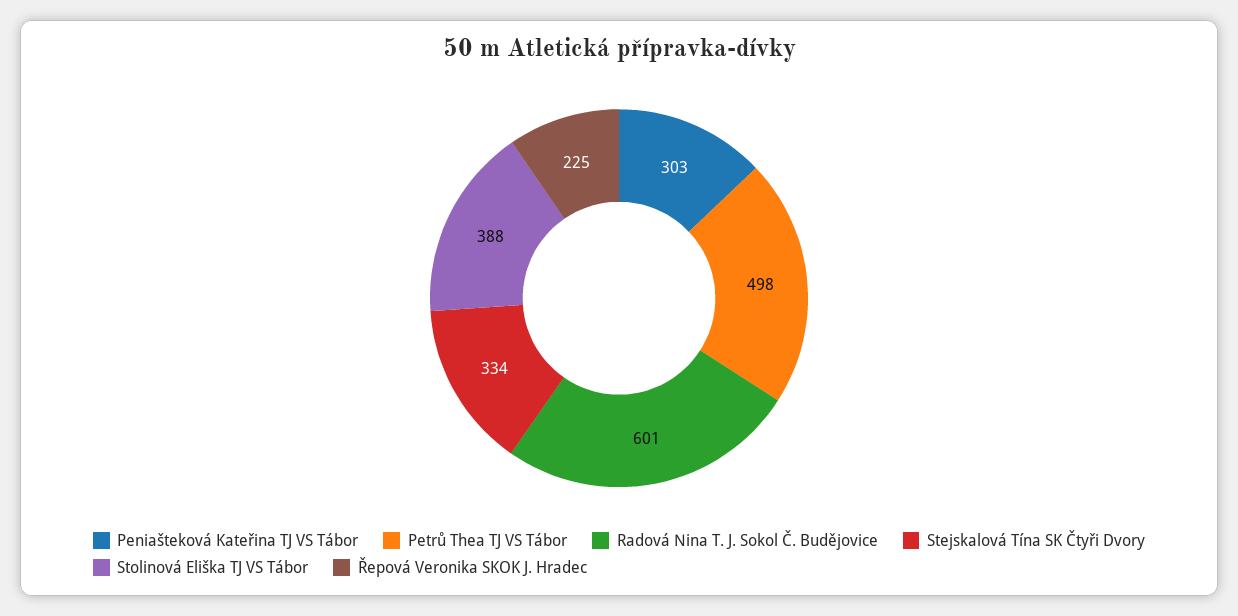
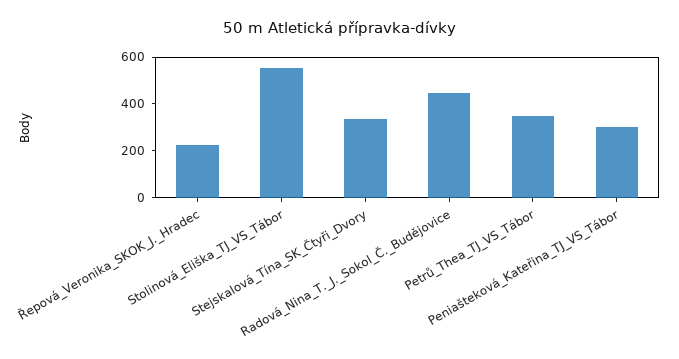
  {
    "Peniašteková Kateřina TJ VS Tábor": 303,
-   "Petrů Thea TJ VS Tábor": 498,
+   "Petrů Thea TJ VS Tábor": 350,
-   "Radová Nina T. J. Sokol Č. Budějovice": 601,
+   "Radová Nina T. J. Sokol Č. Budějovice": 450,
    "Stejskalová Tína SK Čtyři Dvory": 334,
-   "Stolinová Eliška TJ VS Tábor": 388,
+   "Stolinová Eliška TJ VS Tábor": 550,
    "Řepová Veronika SKOK J. Hradec": 225
  }

